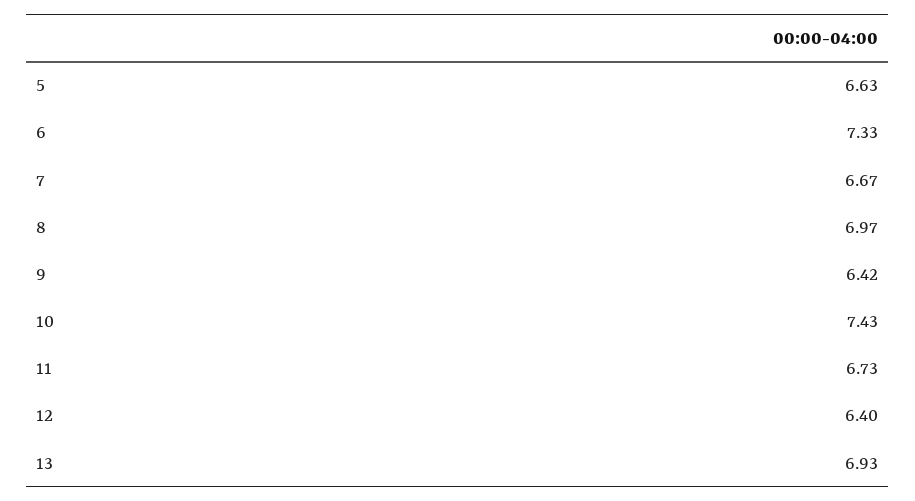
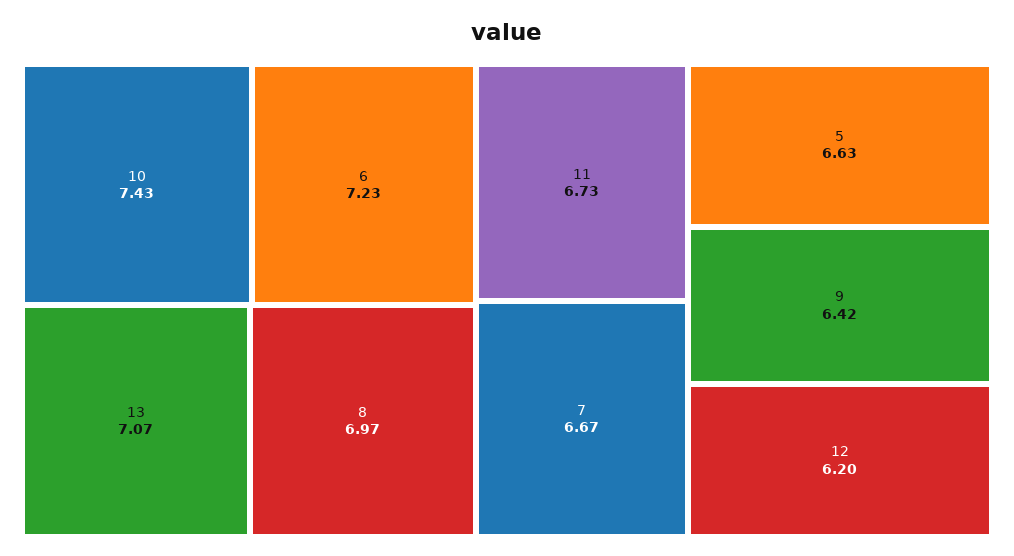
  {
    "5": 6.63,
-   "6": 7.33,
+   "6": 7.23,
    "7": 6.67,
    "8": 6.97,
    "9": 6.42,
    "10": 7.43,
    "11": 6.73,
-   "12": 6.4,
+   "12": 6.2,
-   "13": 6.93
+   "13": 7.07
  }

